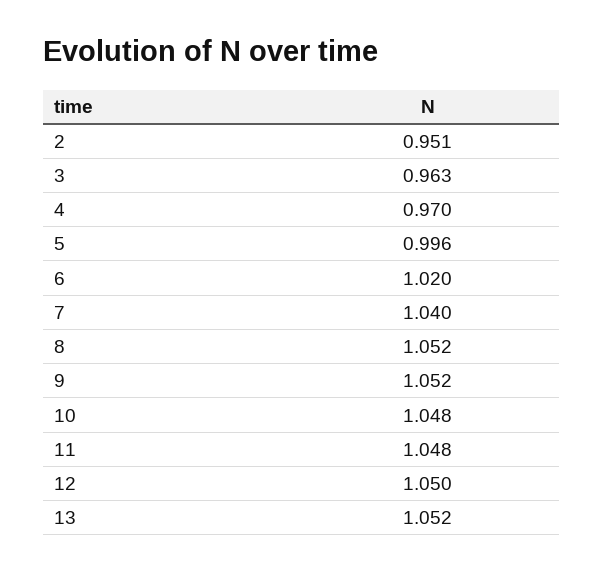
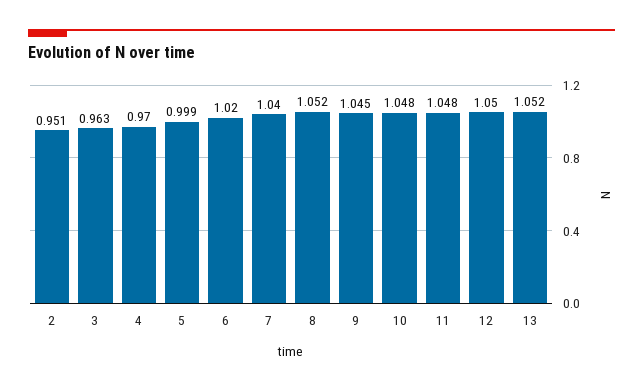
  {
    "2": 0.951,
    "3": 0.963,
    "4": 0.97,
-   "5": 0.996,
+   "5": 0.999,
    "6": 1.02,
    "7": 1.04,
    "8": 1.052,
-   "9": 1.052,
+   "9": 1.045,
    "10": 1.048,
    "11": 1.048,
    "12": 1.05,
    "13": 1.052
  }

